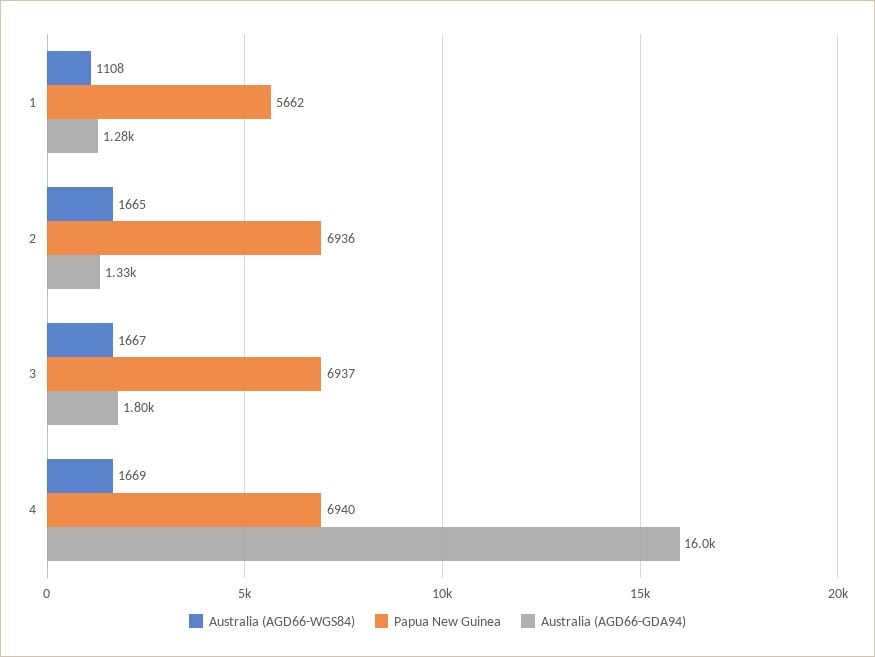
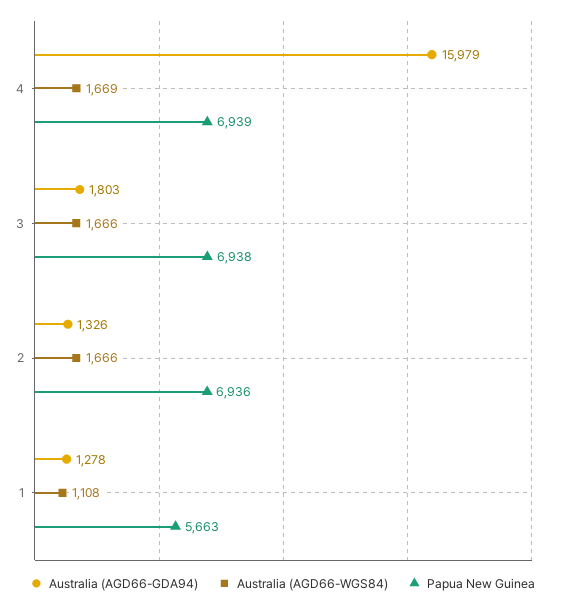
  {
    "Australia (AGD66-WGS84)": {
      "1": 1108,
-     "2": 1665,
+     "2": 1666,
-     "3": 1667,
+     "3": 1666,
      "4": 1669
    },
    "Papua New Guinea": {
-     "1": 5662,
+     "1": 5663,
      "2": 6936,
-     "3": 6937,
+     "3": 6938,
-     "4": 6940
+     "4": 6939
    },
    "Australia (AGD66-GDA94)": {
      "1": 1278,
      "2": 1326,
      "3": 1803,
      "4": 15979
    }
  }

